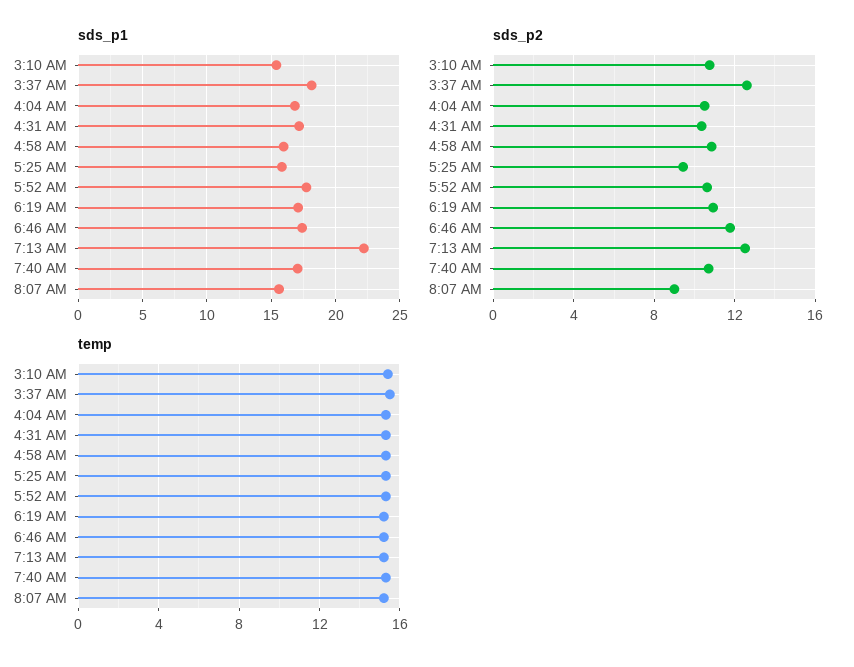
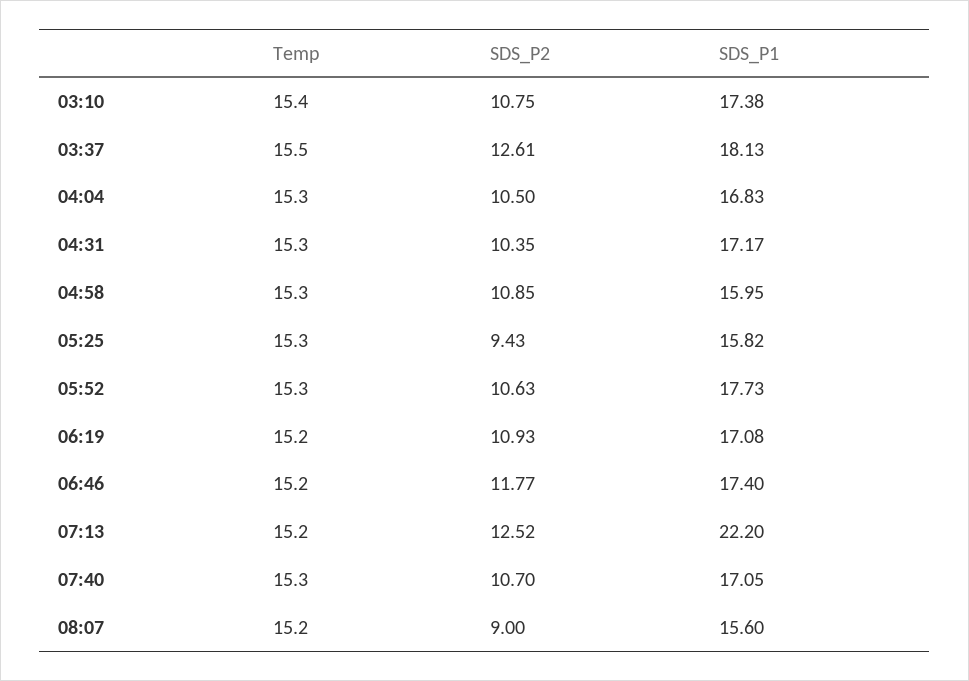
  {
    "sds_p1": {
-     "3:10 AM": 15.5,
+     "3:10 AM": 17.38,
      "3:37 AM": 18.13,
      "4:04 AM": 16.83,
      "4:31 AM": 17.17,
      "4:58 AM": 15.95,
      "5:25 AM": 15.82,
      "5:52 AM": 17.73,
      "6:19 AM": 17.08,
      "6:46 AM": 17.4,
      "7:13 AM": 22.2,
      "7:40 AM": 17.05,
      "8:07 AM": 15.6
    },
    "sds_p2": {
      "3:10 AM": 10.75,
      "3:37 AM": 12.61,
      "4:04 AM": 10.5,
      "4:31 AM": 10.35,
      "4:58 AM": 10.85,
      "5:25 AM": 9.43,
      "5:52 AM": 10.63,
      "6:19 AM": 10.93,
      "6:46 AM": 11.77,
      "7:13 AM": 12.52,
      "7:40 AM": 10.7,
      "8:07 AM": 9
    },
    "temp": {
      "3:10 AM": 15.4,
      "3:37 AM": 15.5,
      "4:04 AM": 15.3,
      "4:31 AM": 15.3,
      "4:58 AM": 15.3,
      "5:25 AM": 15.3,
      "5:52 AM": 15.3,
      "6:19 AM": 15.2,
      "6:46 AM": 15.2,
      "7:13 AM": 15.2,
      "7:40 AM": 15.3,
      "8:07 AM": 15.2
    }
  }

